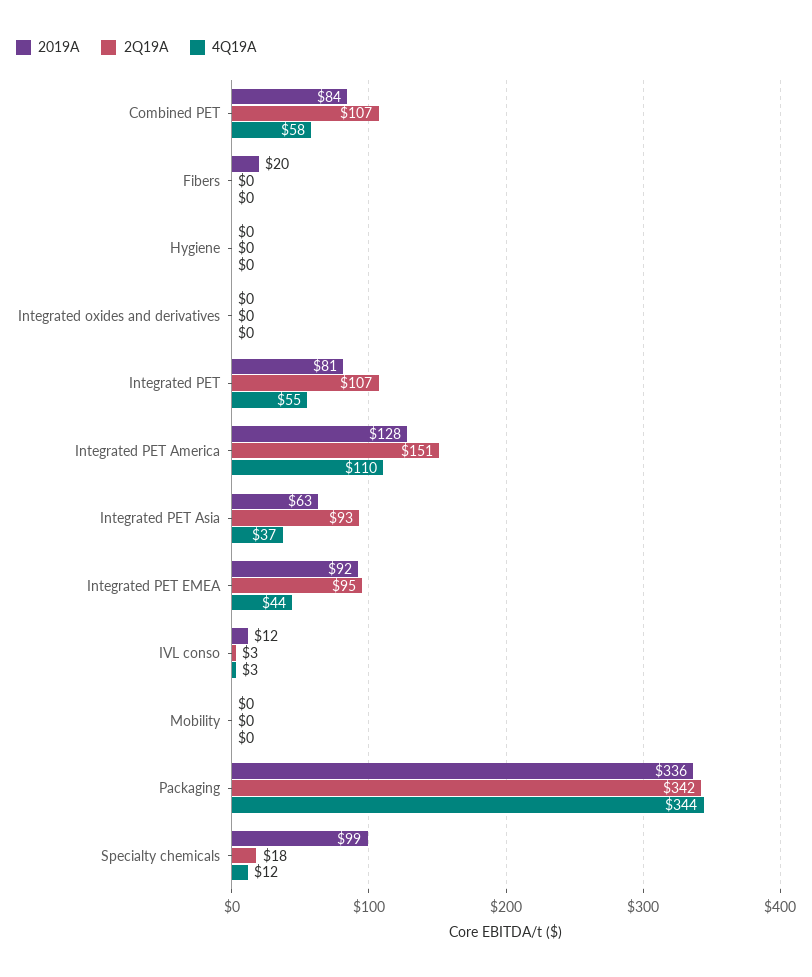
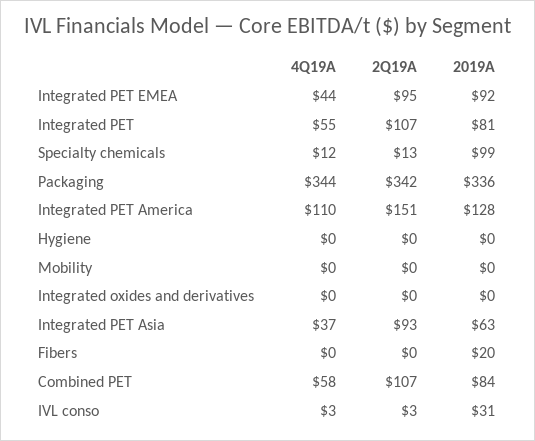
  {
    "2019A": {
      "Combined PET": 84,
      "Fibers": 20,
      "Hygiene": 0,
      "Integrated oxides and derivatives": 0,
      "Integrated PET": 81,
      "Integrated PET America": 128,
      "Integrated PET Asia": 63,
      "Integrated PET EMEA": 92,
-     "IVL conso": 12,
+     "IVL conso": 31,
      "Mobility": 0,
      "Packaging": 336,
      "Specialty chemicals": 99
    },
    "2Q19A": {
      "Combined PET": 107,
      "Fibers": 0,
      "Hygiene": 0,
      "Integrated oxides and derivatives": 0,
      "Integrated PET": 107,
      "Integrated PET America": 151,
      "Integrated PET Asia": 93,
      "Integrated PET EMEA": 95,
      "IVL conso": 3,
      "Mobility": 0,
      "Packaging": 342,
-     "Specialty chemicals": 18
+     "Specialty chemicals": 13
    },
    "4Q19A": {
      "Combined PET": 58,
      "Fibers": 0,
      "Hygiene": 0,
      "Integrated oxides and derivatives": 0,
      "Integrated PET": 55,
      "Integrated PET America": 110,
      "Integrated PET Asia": 37,
      "Integrated PET EMEA": 44,
      "IVL conso": 3,
      "Mobility": 0,
      "Packaging": 344,
      "Specialty chemicals": 12
    }
  }

